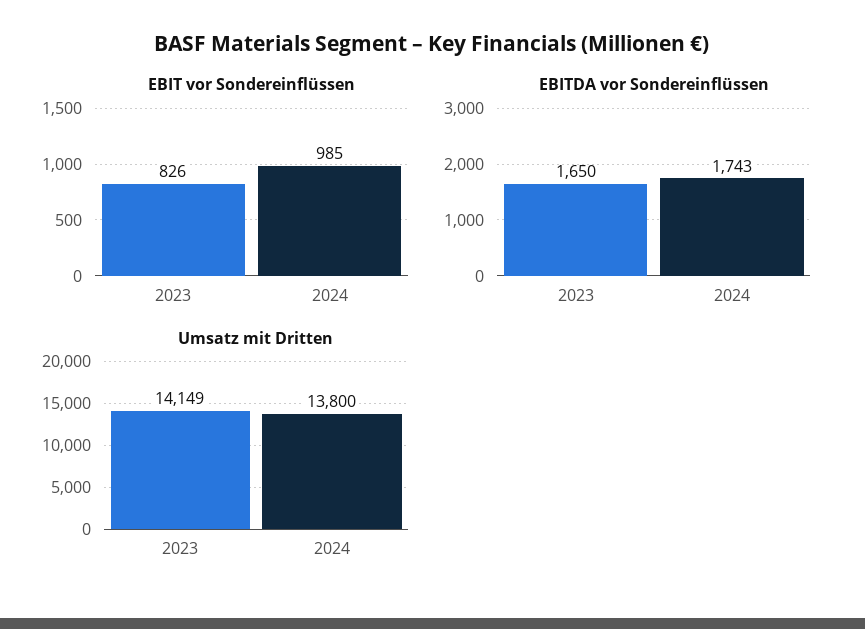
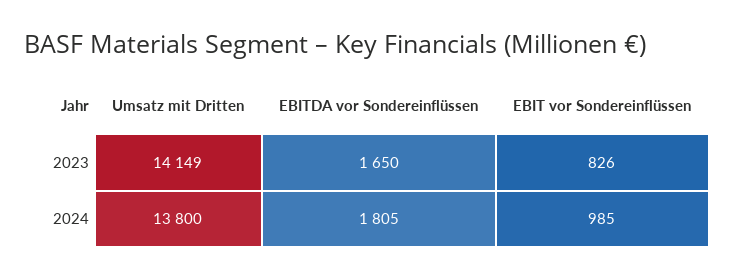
  {
    "EBIT vor Sondereinflüssen": {
      "2023": 826,
      "2024": 985
    },
    "EBITDA vor Sondereinflüssen": {
      "2023": 1650,
-     "2024": 1743
+     "2024": 1805
    },
    "Umsatz mit Dritten": {
      "2023": 14149,
      "2024": 13800
    }
  }

